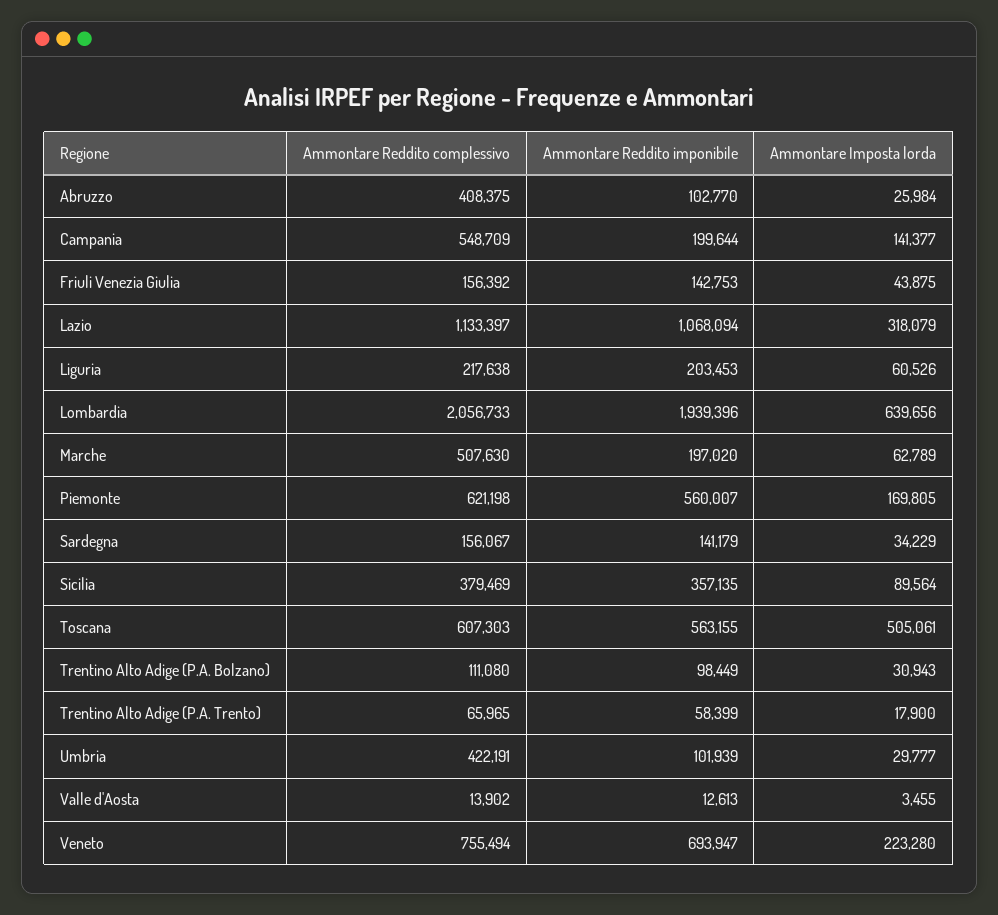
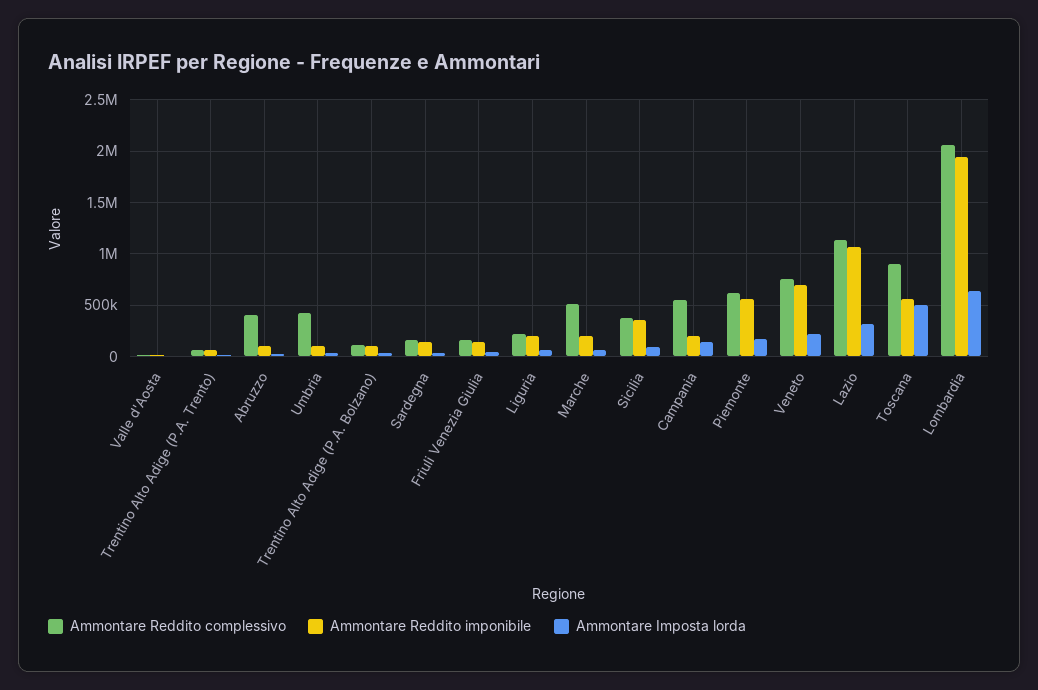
  {
    "Ammontare Reddito complessivo": {
      "Abruzzo": 408375,
      "Campania": 548709,
      "Friuli Venezia Giulia": 156392,
      "Lazio": 1133397,
      "Liguria": 217638,
      "Lombardia": 2056733,
      "Marche": 507630,
      "Piemonte": 621198,
      "Sardegna": 156067,
      "Sicilia": 379469,
-     "Toscana": 607303,
+     "Toscana": 900000,
      "Trentino Alto Adige (P.A. Bolzano)": 111080,
      "Trentino Alto Adige (P.A. Trento)": 65965,
      "Umbria": 422191,
      "Valle d'Aosta": 13902,
      "Veneto": 755494
    },
    "Ammontare Reddito imponibile": {
      "Abruzzo": 102770,
      "Campania": 199644,
      "Friuli Venezia Giulia": 142753,
      "Lazio": 1068094,
      "Liguria": 203453,
      "Lombardia": 1939396,
      "Marche": 197020,
      "Piemonte": 560007,
      "Sardegna": 141179,
      "Sicilia": 357135,
      "Toscana": 563155,
      "Trentino Alto Adige (P.A. Bolzano)": 98449,
      "Trentino Alto Adige (P.A. Trento)": 58399,
      "Umbria": 101939,
      "Valle d'Aosta": 12613,
      "Veneto": 693947
    },
    "Ammontare Imposta lorda": {
      "Abruzzo": 25984,
      "Campania": 141377,
      "Friuli Venezia Giulia": 43875,
      "Lazio": 318079,
      "Liguria": 60526,
      "Lombardia": 639656,
      "Marche": 62789,
      "Piemonte": 169805,
      "Sardegna": 34229,
      "Sicilia": 89564,
      "Toscana": 505061,
      "Trentino Alto Adige (P.A. Bolzano)": 30943,
      "Trentino Alto Adige (P.A. Trento)": 17900,
      "Umbria": 29777,
      "Valle d'Aosta": 3455,
      "Veneto": 223280
    }
  }

